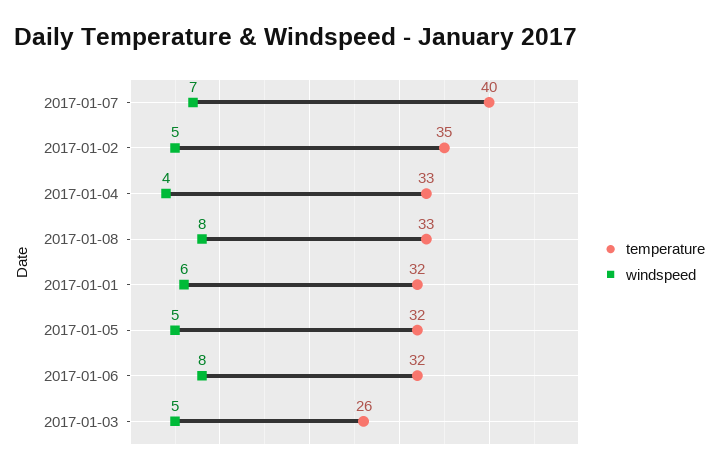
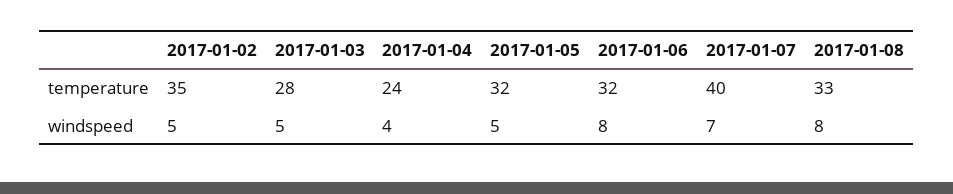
  {
    "temperature": {
      "2017-01-07": 40,
      "2017-01-02": 35,
-     "2017-01-04": 33,
+     "2017-01-04": 24,
      "2017-01-08": 33,
-     "2017-01-01": 32,
      "2017-01-05": 32,
      "2017-01-06": 32,
-     "2017-01-03": 26
+     "2017-01-03": 28
    },
    "windspeed": {
      "2017-01-07": 7,
      "2017-01-02": 5,
      "2017-01-04": 4,
      "2017-01-08": 8,
-     "2017-01-01": 6,
      "2017-01-05": 5,
      "2017-01-06": 8,
      "2017-01-03": 5
    }
  }

